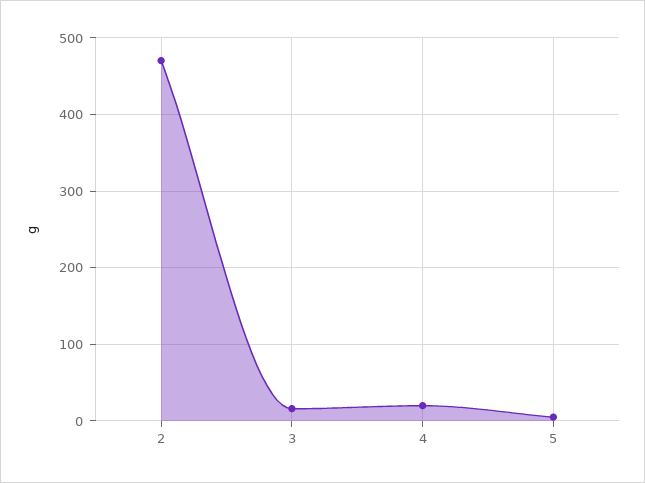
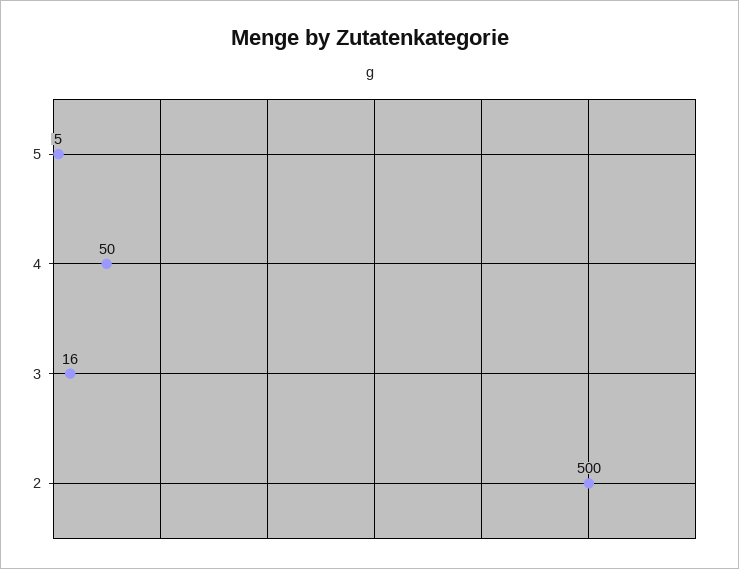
  {
-   "2": 470,
+   "2": 500,
    "3": 16,
-   "4": 20,
+   "4": 50,
    "5": 5
  }

